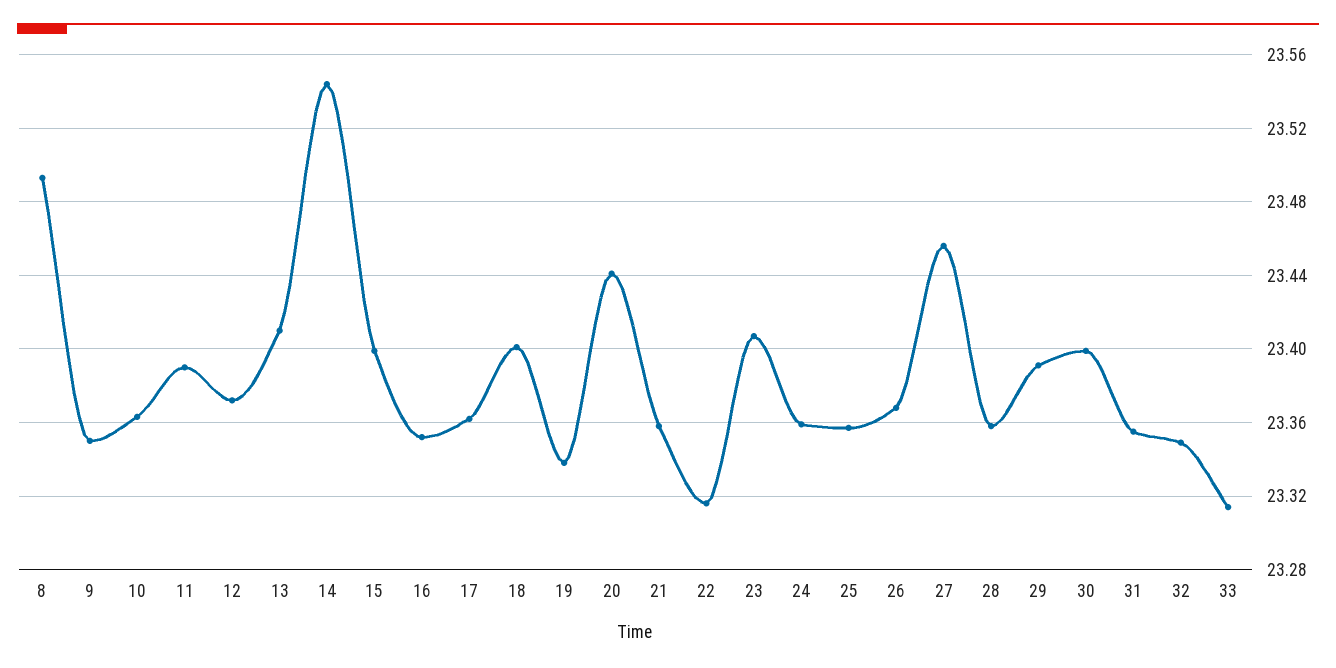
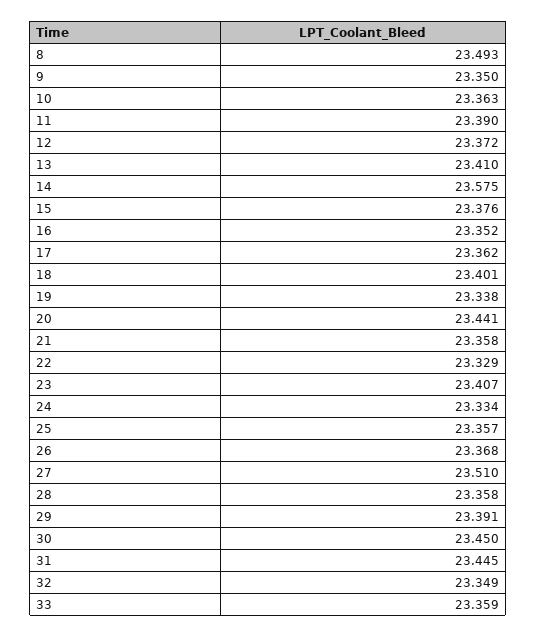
  {
    "8": 23.493,
    "9": 23.35,
    "10": 23.363,
    "11": 23.39,
    "12": 23.372,
    "13": 23.41,
-   "14": 23.545,
+   "14": 23.575,
-   "15": 23.4,
+   "15": 23.376,
    "16": 23.352,
    "17": 23.362,
    "18": 23.401,
    "19": 23.338,
    "20": 23.441,
    "21": 23.358,
-   "22": 23.315,
+   "22": 23.329,
    "23": 23.407,
-   "24": 23.36,
+   "24": 23.334,
    "25": 23.357,
    "26": 23.368,
-   "27": 23.455,
+   "27": 23.51,
    "28": 23.358,
    "29": 23.391,
-   "30": 23.4,
+   "30": 23.45,
-   "31": 23.355,
+   "31": 23.445,
    "32": 23.349,
-   "33": 23.315
+   "33": 23.359
  }

